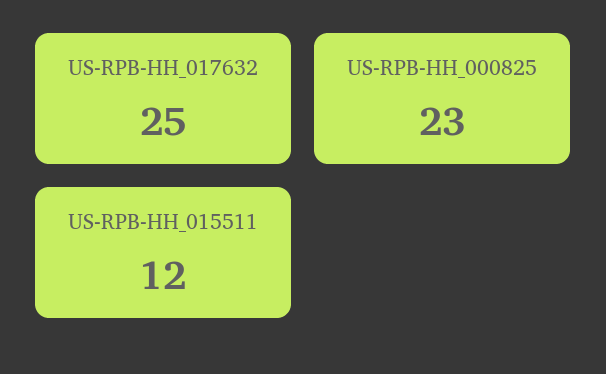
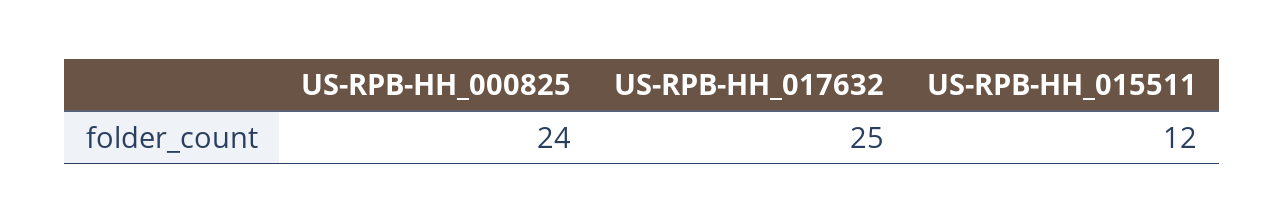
  {
    "US-RPB-HH_017632": 25,
-   "US-RPB-HH_000825": 23,
+   "US-RPB-HH_000825": 24,
    "US-RPB-HH_015511": 12
  }

